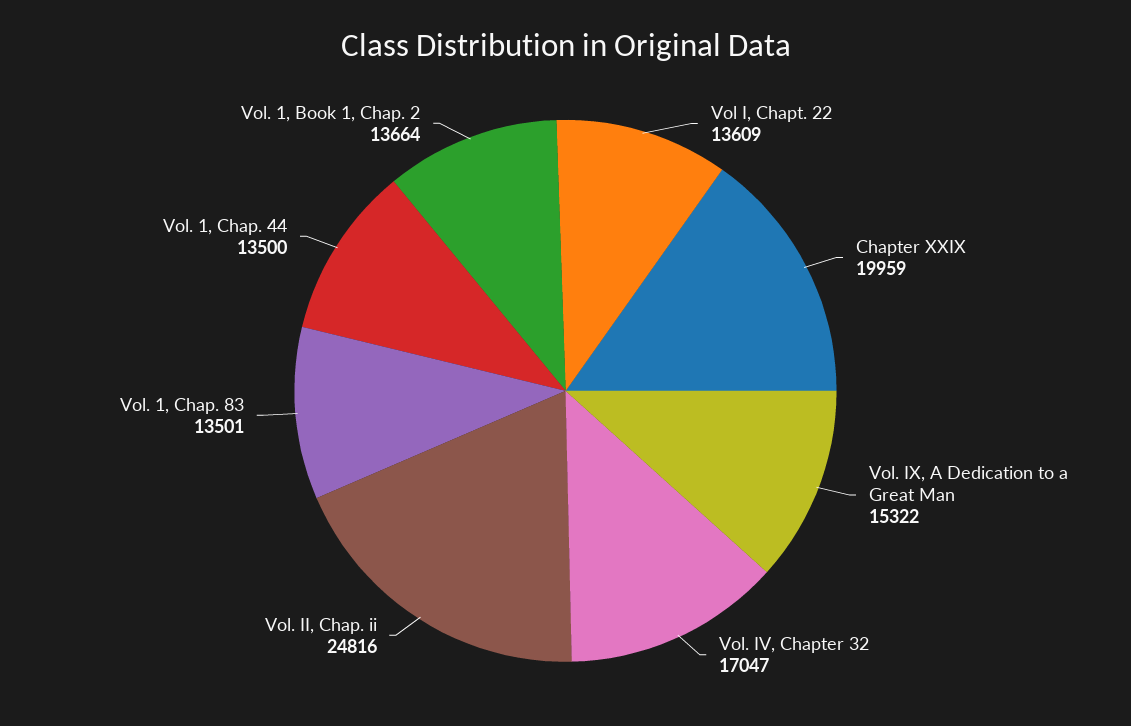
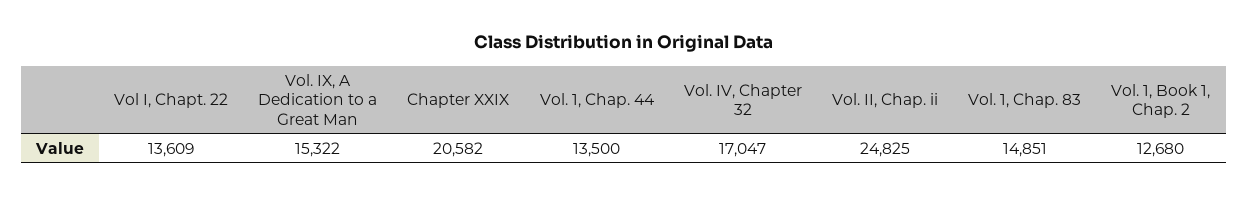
  {
    "Vol I, Chapt. 22": 13609,
-   "Chapter XXIX": 19959,
+   "Chapter XXIX": 20582,
    "Vol. IX, A Dedication to a Great Man": 15322,
    "Vol. IV, Chapter 32": 17047,
-   "Vol. II, Chap. ii": 24816,
+   "Vol. II, Chap. ii": 24825,
-   "Vol. 1, Chap. 83": 13501,
+   "Vol. 1, Chap. 83": 14851,
    "Vol. 1, Chap. 44": 13500,
-   "Vol. 1, Book 1, Chap. 2": 13664
+   "Vol. 1, Book 1, Chap. 2": 12680
  }

